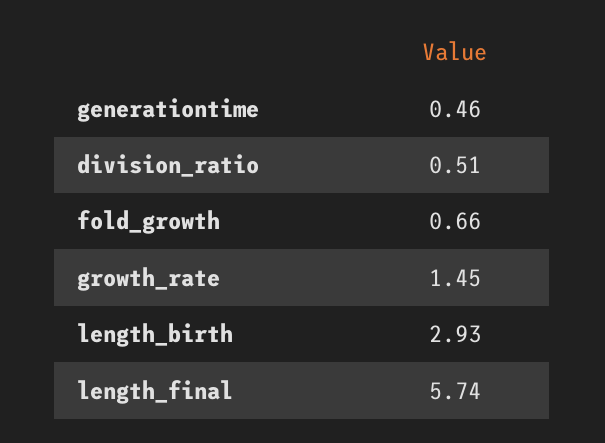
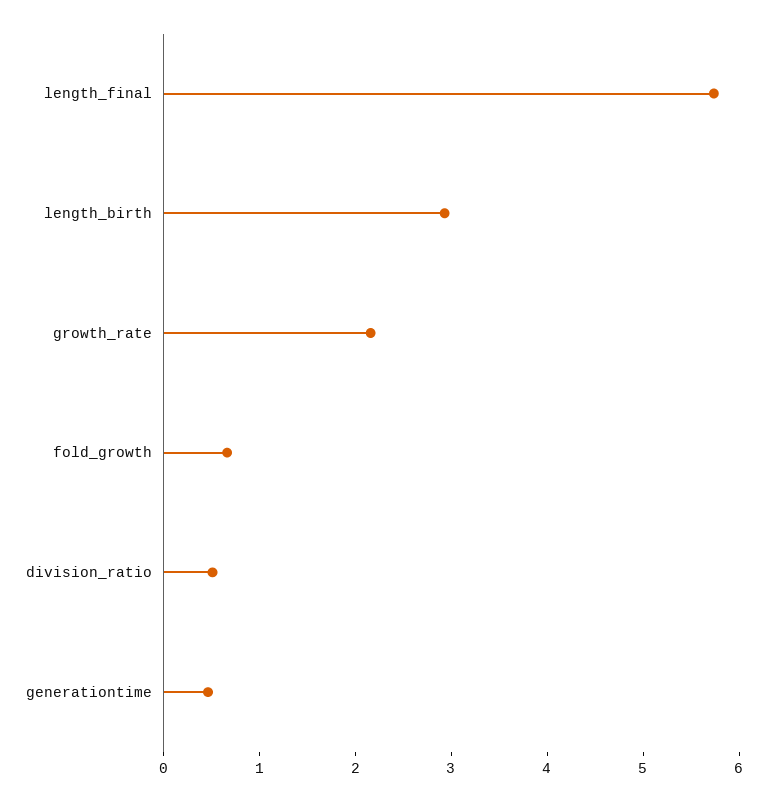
  {
    "generationtime": 0.46,
    "division_ratio": 0.51,
    "fold_growth": 0.66,
-   "growth_rate": 1.45,
+   "growth_rate": 2.2,
    "length_birth": 2.93,
    "length_final": 5.74
  }

